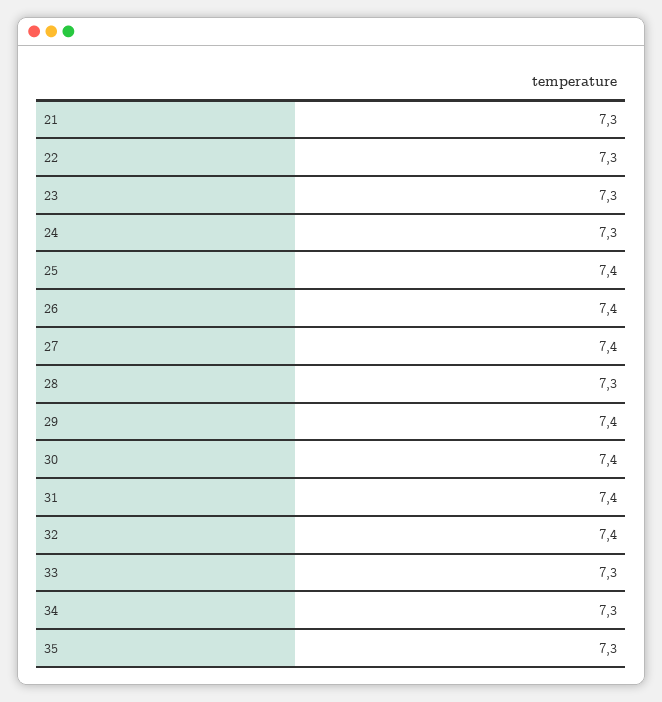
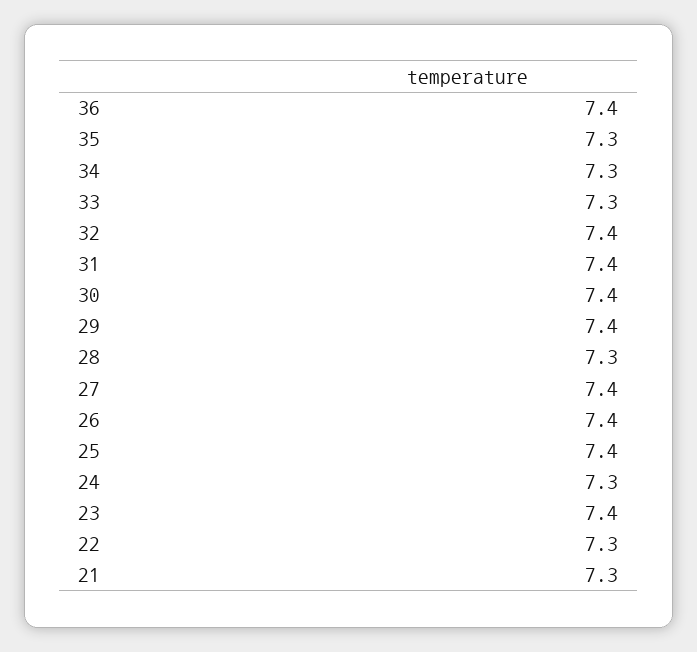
  {
    "21": 7.3,
    "22": 7.3,
-   "23": 7.3,
+   "23": 7.4,
    "24": 7.3,
    "25": 7.4,
    "26": 7.4,
    "27": 7.4,
    "28": 7.3,
    "29": 7.4,
    "30": 7.4,
    "31": 7.4,
    "32": 7.4,
    "33": 7.3,
    "34": 7.3,
-   "35": 7.3
+   "35": 7.3,
+   "36": 7.4
  }

